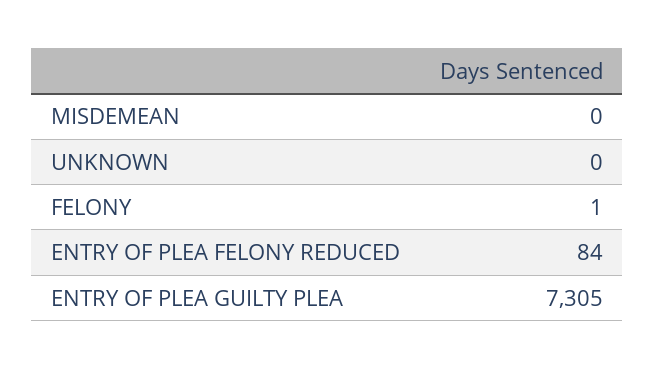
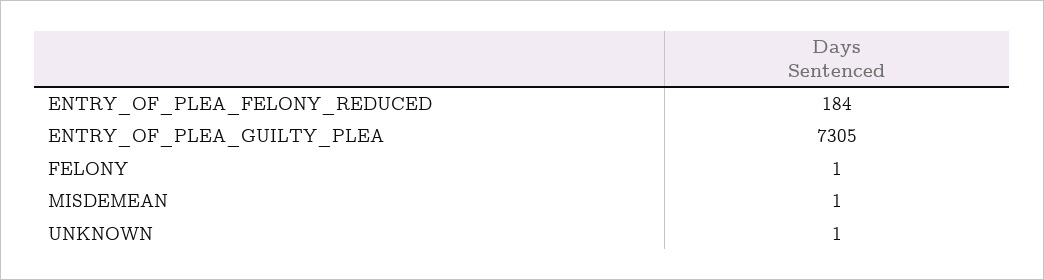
  {
-   "MISDEMEAN": 0,
+   "MISDEMEAN": 1,
-   "UNKNOWN": 0,
+   "UNKNOWN": 1,
    "FELONY": 1,
-   "ENTRY OF PLEA FELONY REDUCED": 84,
+   "ENTRY OF PLEA FELONY REDUCED": 184,
    "ENTRY OF PLEA GUILTY PLEA": 7305
  }

